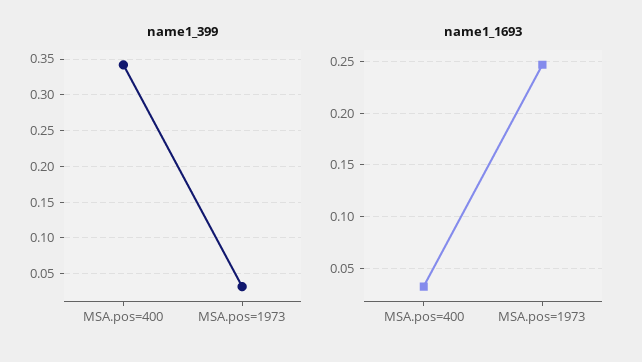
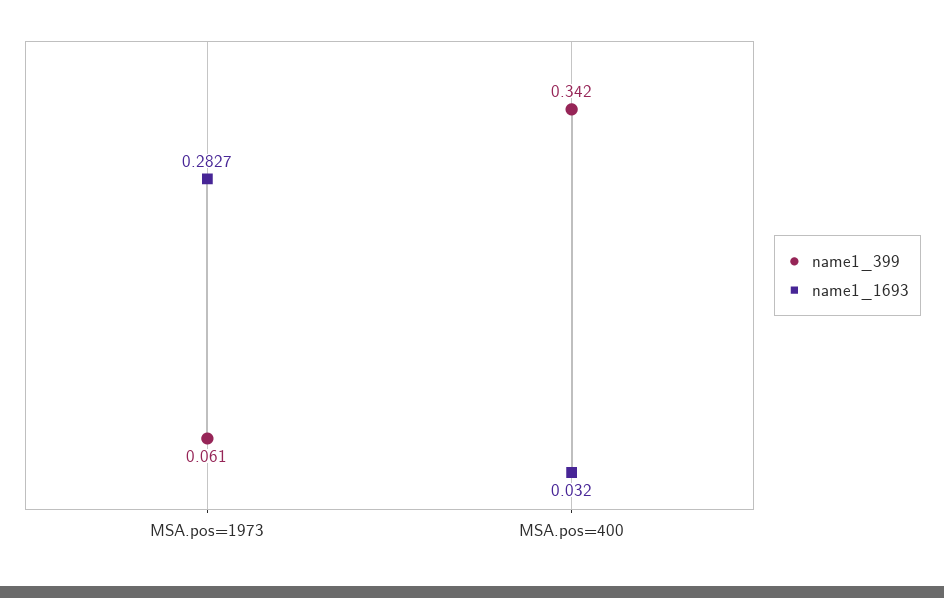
  {
    "name1_399": {
      "MSA.pos=400": 0.342,
-     "MSA.pos=1973": 0.03
+     "MSA.pos=1973": 0.061
    },
    "name1_1693": {
      "MSA.pos=400": 0.032,
-     "MSA.pos=1973": 0.25
+     "MSA.pos=1973": 0.2827
    }
  }

